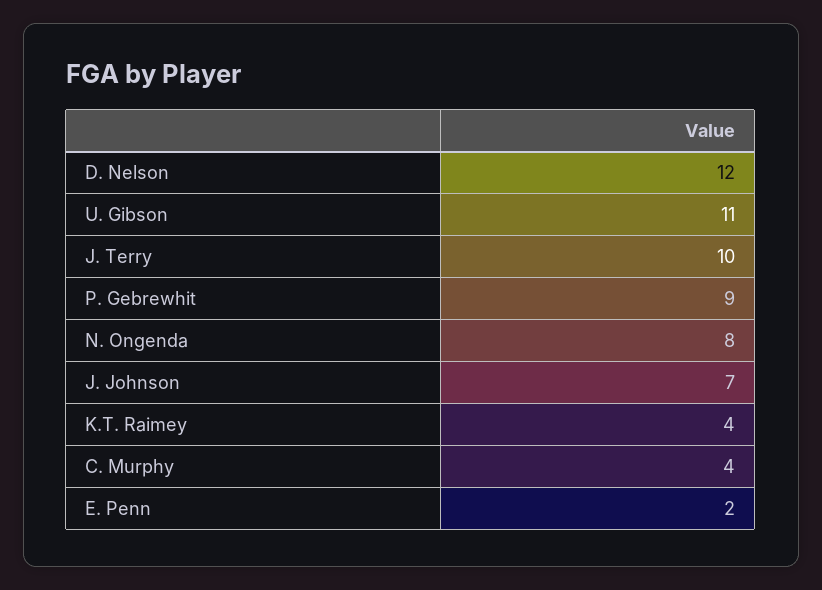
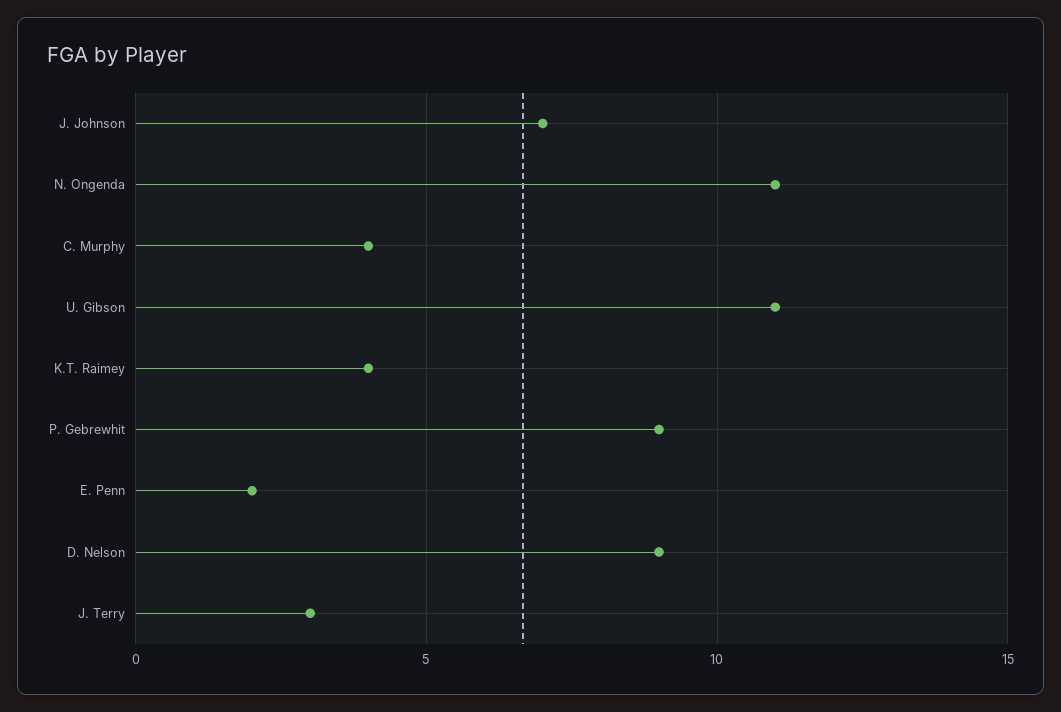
  {
-   "D. Nelson": 12,
+   "D. Nelson": 9,
    "U. Gibson": 11,
-   "J. Terry": 10,
+   "J. Terry": 3,
    "P. Gebrewhit": 9,
-   "N. Ongenda": 8,
+   "N. Ongenda": 11,
    "J. Johnson": 7,
    "K.T. Raimey": 4,
    "C. Murphy": 4,
    "E. Penn": 2
  }

